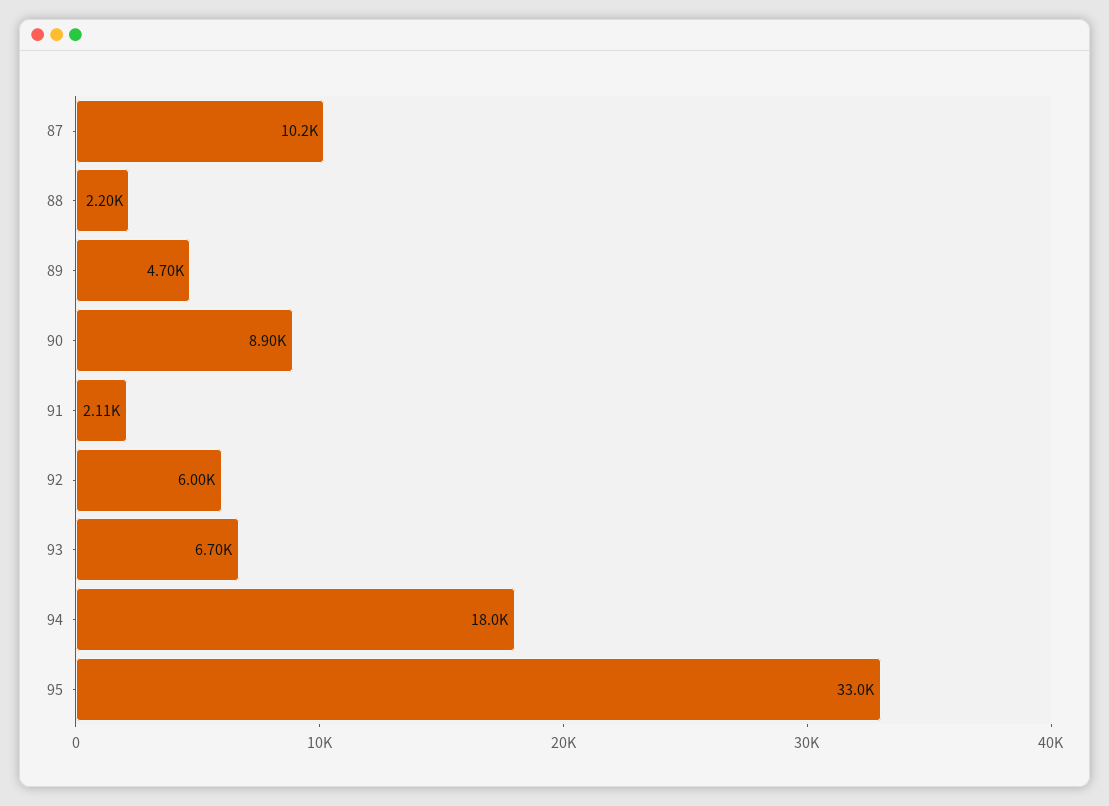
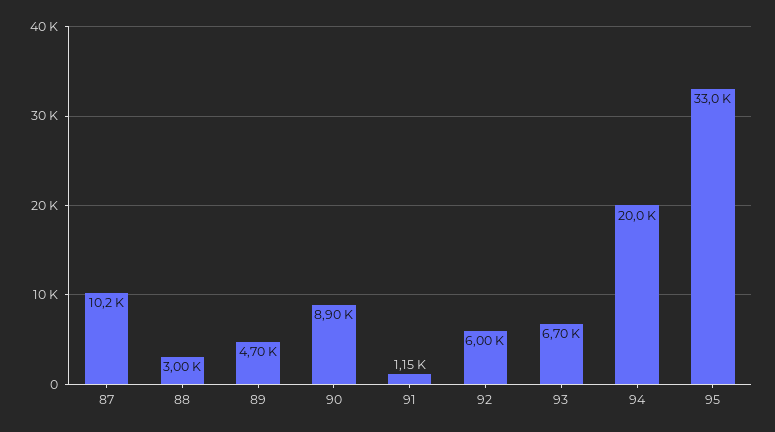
  {
    "87": 10200,
-   "88": 2200,
+   "88": 3000,
    "89": 4700,
    "90": 8900,
-   "91": 2110,
+   "91": 1150,
    "92": 6000,
    "93": 6700,
-   "94": 18000,
+   "94": 20000,
    "95": 33000
  }

